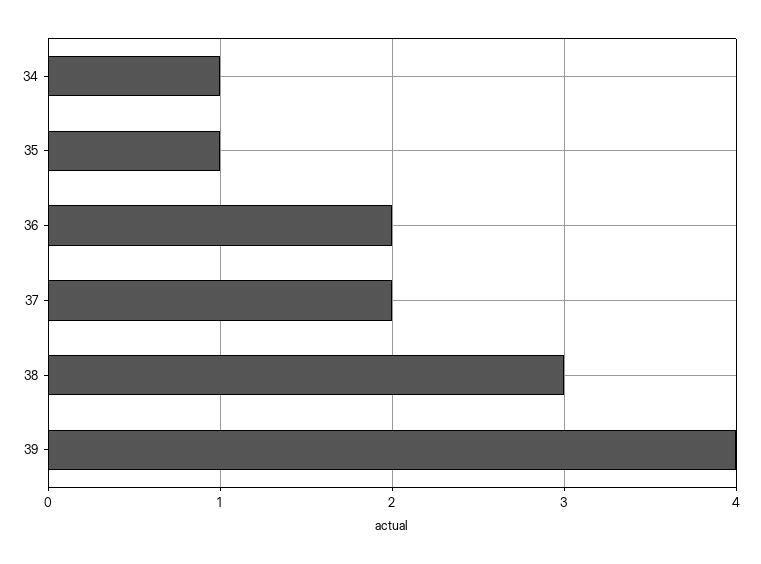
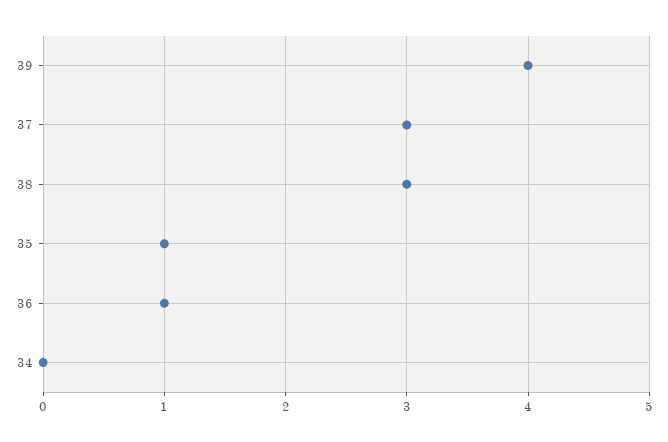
  {
-   "34": 1,
+   "34": 0,
    "35": 1,
-   "36": 2,
+   "36": 1,
-   "37": 2,
+   "37": 3,
    "38": 3,
    "39": 4
  }

